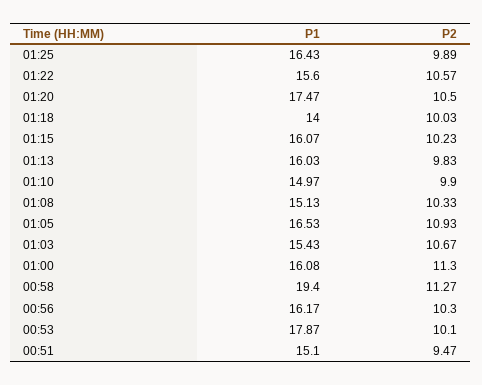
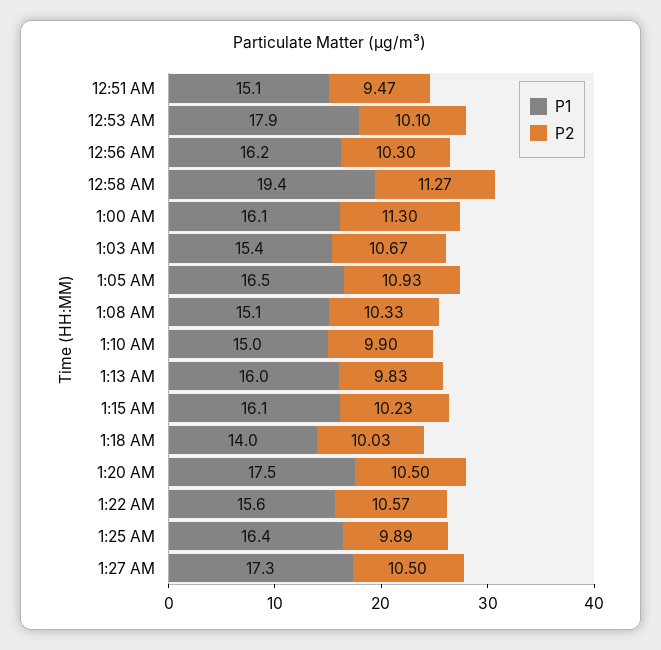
  {
    "P1": {
      "01:25": 16.43,
      "01:22": 15.6,
      "01:20": 17.47,
      "01:18": 14,
      "01:15": 16.07,
      "01:13": 16.03,
      "01:10": 14.97,
      "01:08": 15.13,
      "01:05": 16.53,
      "01:03": 15.43,
      "01:00": 16.08,
      "00:58": 19.4,
      "00:56": 16.17,
      "00:53": 17.87,
-     "00:51": 15.1
+     "00:51": 15.1,
+     "1:27 AM": 17.3
    },
    "P2": {
      "01:25": 9.89,
      "01:22": 10.57,
      "01:20": 10.5,
      "01:18": 10.03,
      "01:15": 10.23,
      "01:13": 9.83,
      "01:10": 9.9,
      "01:08": 10.33,
      "01:05": 10.93,
      "01:03": 10.67,
      "01:00": 11.3,
      "00:58": 11.27,
      "00:56": 10.3,
      "00:53": 10.1,
-     "00:51": 9.47
+     "00:51": 9.47,
+     "1:27 AM": 10.5
    }
  }

